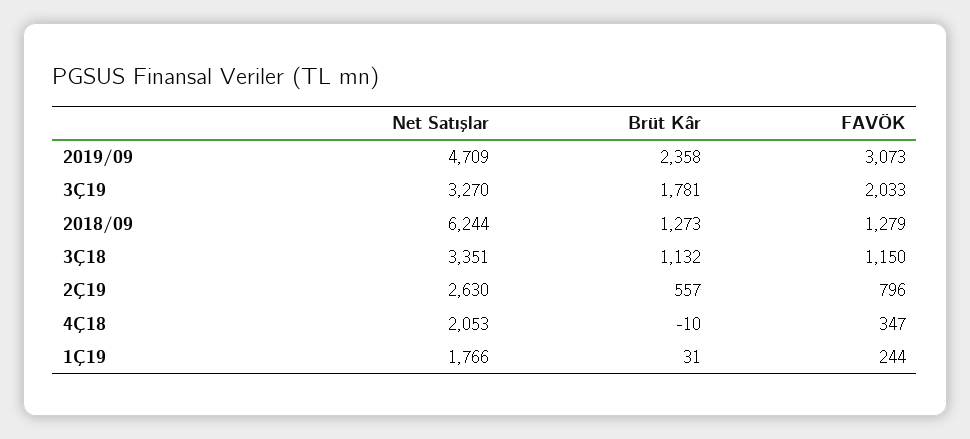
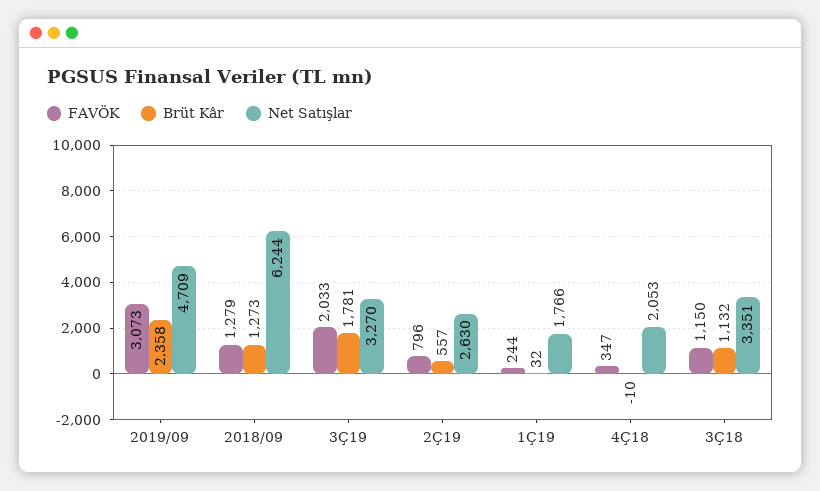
  {
    "Net Satışlar": {
      "2019/09": 4709,
      "3Ç19": 3270,
      "2018/09": 6244,
      "3Ç18": 3351,
      "2Ç19": 2630,
      "4Ç18": 2053,
      "1Ç19": 1766
    },
    "Brüt Kâr": {
      "2019/09": 2358,
      "3Ç19": 1781,
      "2018/09": 1273,
      "3Ç18": 1132,
      "2Ç19": 557,
      "4Ç18": -10,
-     "1Ç19": 31
+     "1Ç19": 32
    },
    "FAVÖK": {
      "2019/09": 3073,
      "3Ç19": 2033,
      "2018/09": 1279,
      "3Ç18": 1150,
      "2Ç19": 796,
      "4Ç18": 347,
      "1Ç19": 244
    }
  }

